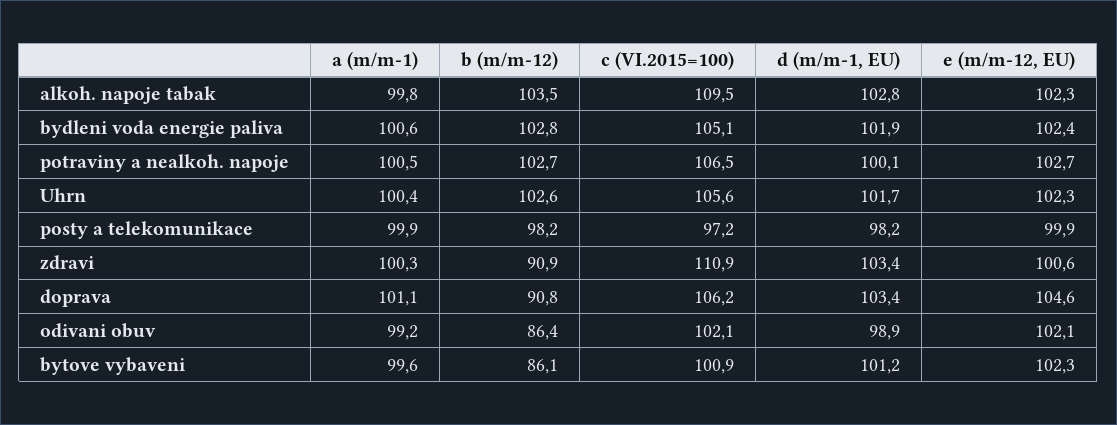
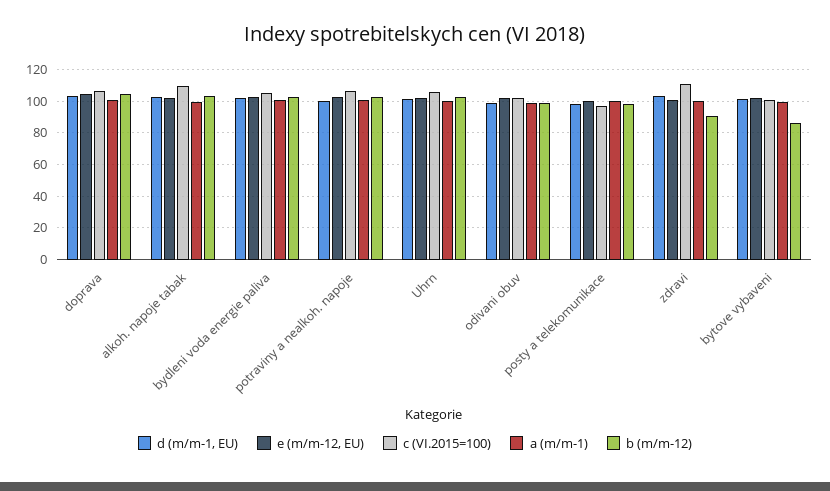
  {
    "a (m/m-1)": {
      "alkoh. napoje tabak": 99.8,
      "bydleni voda energie paliva": 100.6,
      "potraviny a nealkoh. napoje": 100.5,
      "Uhrn": 100.4,
      "posty a telekomunikace": 99.9,
      "zdravi": 100.3,
      "doprava": 101.1,
      "odivani obuv": 99.2,
      "bytove vybaveni": 99.6
    },
    "b (m/m-12)": {
      "alkoh. napoje tabak": 103.5,
      "bydleni voda energie paliva": 102.8,
      "potraviny a nealkoh. napoje": 102.7,
      "Uhrn": 102.6,
      "posty a telekomunikace": 98.2,
      "zdravi": 90.9,
-     "doprava": 90.8,
+     "doprava": 105,
-     "odivani obuv": 86.4,
+     "odivani obuv": 100,
      "bytove vybaveni": 86.1
    },
    "c (VI.2015=100)": {
      "alkoh. napoje tabak": 109.5,
      "bydleni voda energie paliva": 105.1,
      "potraviny a nealkoh. napoje": 106.5,
      "Uhrn": 105.6,
      "posty a telekomunikace": 97.2,
      "zdravi": 110.9,
      "doprava": 106.2,
      "odivani obuv": 102.1,
      "bytove vybaveni": 100.9
    },
    "d (m/m-1, EU)": {
      "alkoh. napoje tabak": 102.8,
      "bydleni voda energie paliva": 101.9,
      "potraviny a nealkoh. napoje": 100.1,
      "Uhrn": 101.7,
      "posty a telekomunikace": 98.2,
      "zdravi": 103.4,
      "doprava": 103.4,
      "odivani obuv": 98.9,
      "bytove vybaveni": 101.2
    },
    "e (m/m-12, EU)": {
      "alkoh. napoje tabak": 102.3,
      "bydleni voda energie paliva": 102.4,
      "potraviny a nealkoh. napoje": 102.7,
      "Uhrn": 102.3,
      "posty a telekomunikace": 99.9,
      "zdravi": 100.6,
      "doprava": 104.6,
      "odivani obuv": 102.1,
      "bytove vybaveni": 102.3
    }
  }

